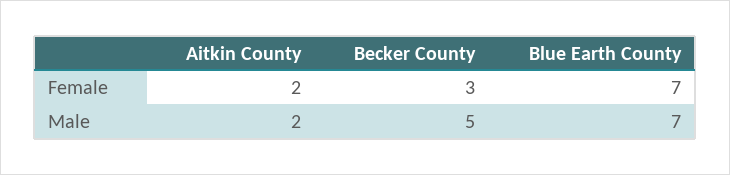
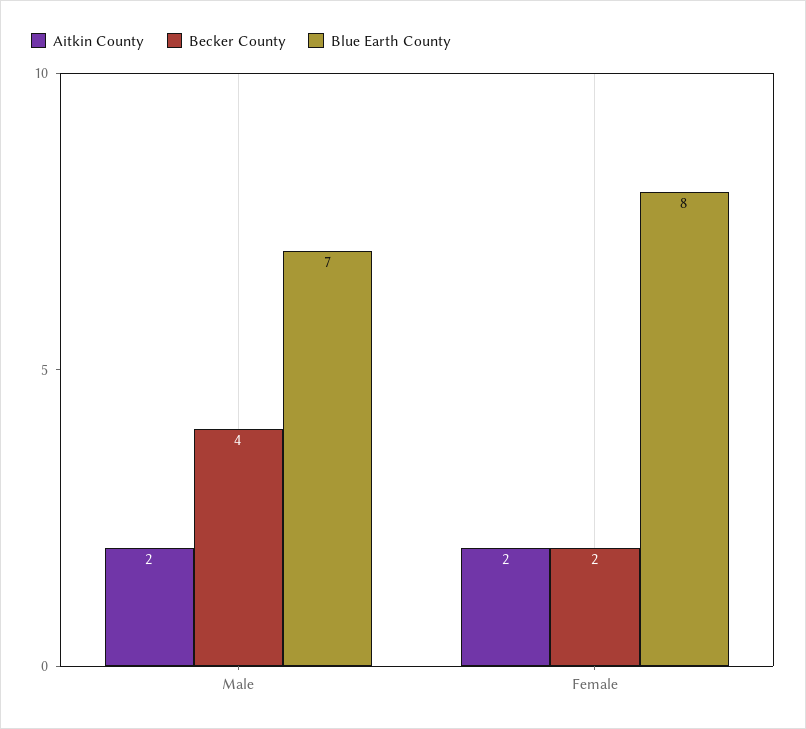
  {
    "Aitkin County": {
      "Female": 2,
      "Male": 2
    },
    "Becker County": {
-     "Female": 3,
+     "Female": 2,
-     "Male": 5
+     "Male": 4
    },
    "Blue Earth County": {
-     "Female": 7,
+     "Female": 8,
      "Male": 7
    }
  }

